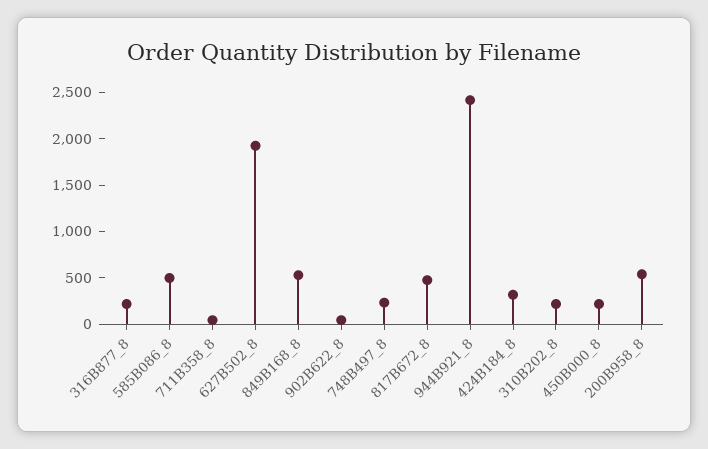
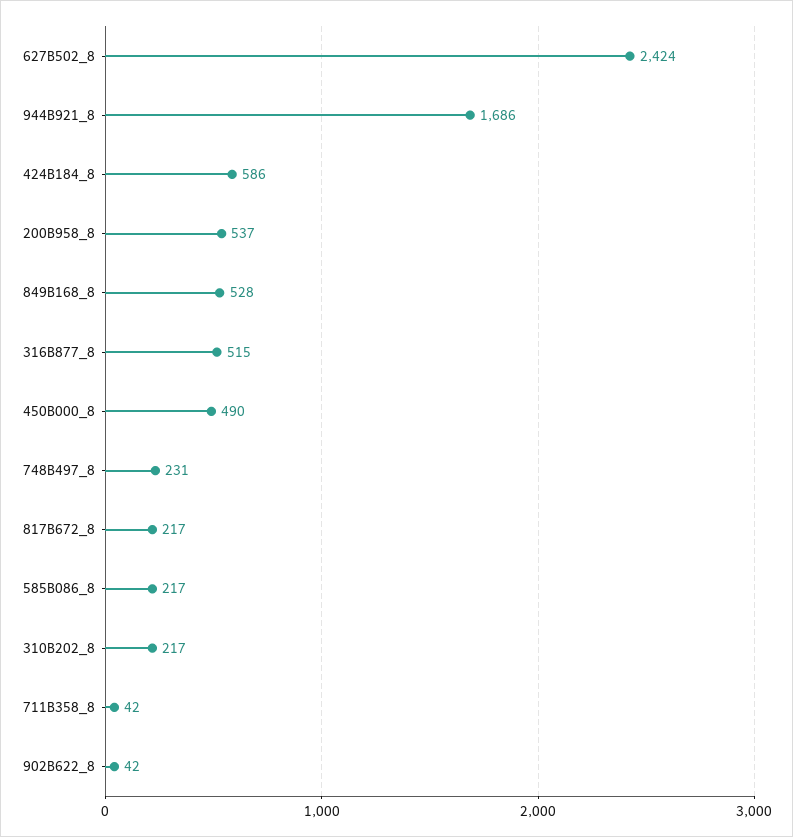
  {
-   "316B877_8": 200,
+   "316B877_8": 515,
-   "585B086_8": 500,
+   "585B086_8": 217,
    "711B358_8": 42,
-   "627B502_8": 1900,
+   "627B502_8": 2424,
    "849B168_8": 528,
    "902B622_8": 42,
    "748B497_8": 231,
-   "817B672_8": 500,
+   "817B672_8": 217,
-   "944B921_8": 2400,
+   "944B921_8": 1686,
-   "424B184_8": 300,
+   "424B184_8": 586,
    "310B202_8": 217,
-   "450B000_8": 200,
+   "450B000_8": 490,
    "200B958_8": 537
  }

